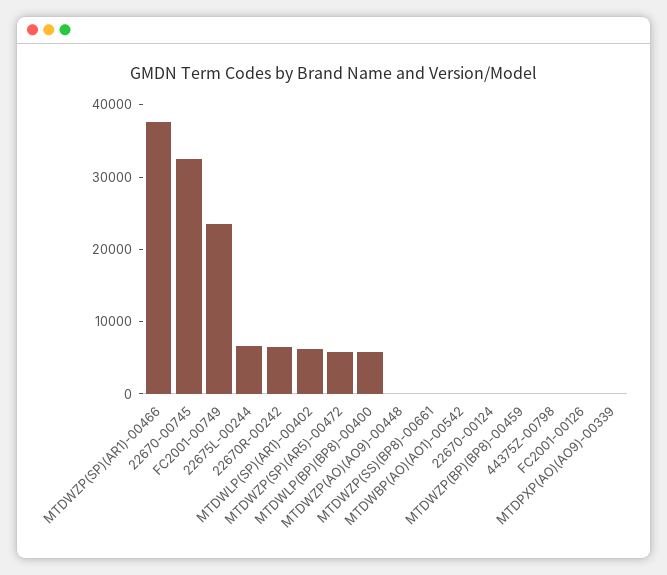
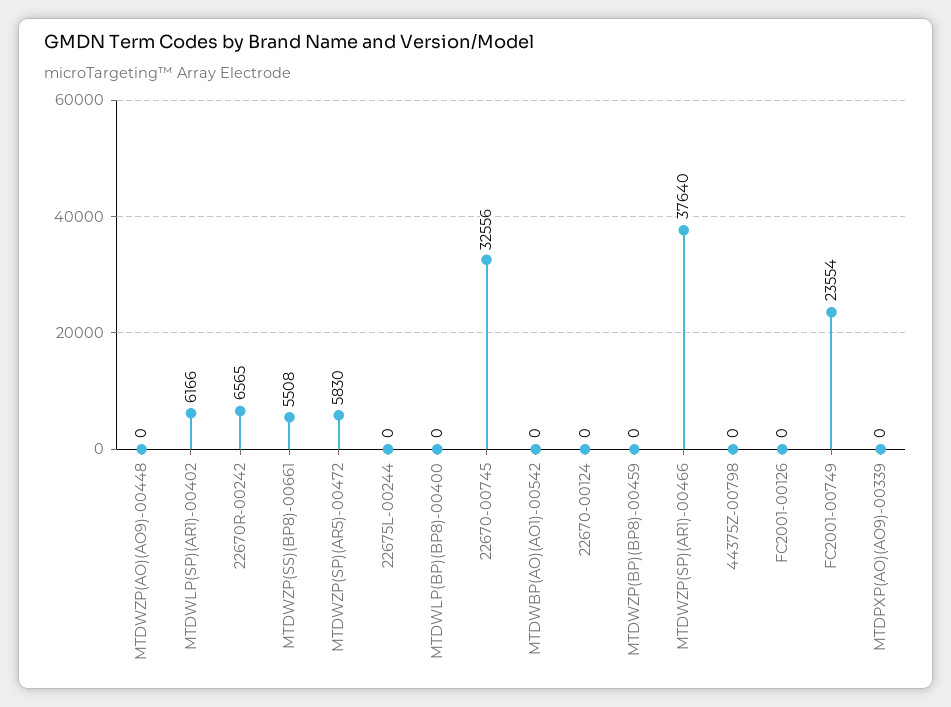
  {
    "MTDWZP(SP)(AR1)-00466": 37640,
    "22670-00745": 32556,
    "FC2001-00749": 23554,
-   "22675L-00244": 6000,
+   "22675L-00244": 0,
    "22670R-00242": 6565,
    "MTDWLP(SP)(AR1)-00402": 6166,
    "MTDWZP(SP)(AR5)-00472": 5830,
-   "MTDWLP(BP)(BP8)-00400": 6000,
+   "MTDWLP(BP)(BP8)-00400": 0,
    "MTDWZP(AO)(AO9)-00448": 0,
-   "MTDWZP(SS)(BP8)-00661": 0,
+   "MTDWZP(SS)(BP8)-00661": 5508,
    "MTDWBP(AO)(AO1)-00542": 0,
    "22670-00124": 0,
    "MTDWZP(BP)(BP8)-00459": 0,
    "44375Z-00798": 0,
    "FC2001-00126": 0,
    "MTDPXP(AO)(AO9)-00339": 0
  }

